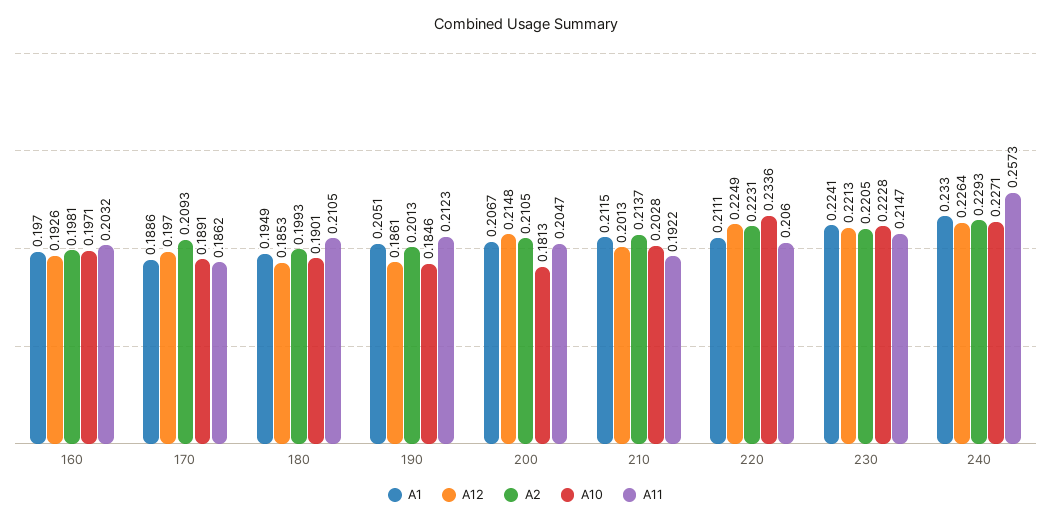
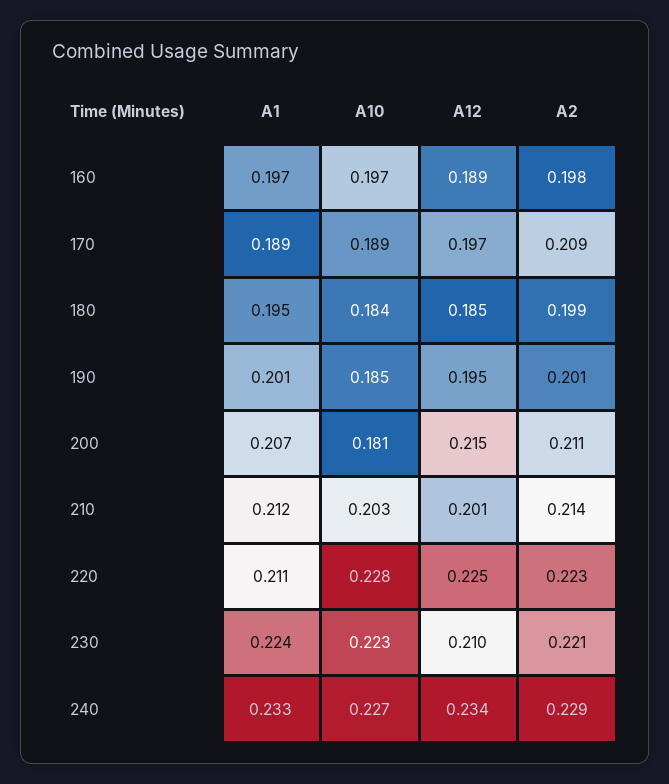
  {
    "A1": {
      "160": 0.197,
      "170": 0.1886,
      "180": 0.1949,
-     "190": 0.2051,
+     "190": 0.201,
      "200": 0.2067,
      "210": 0.2115,
      "220": 0.2111,
      "230": 0.2241,
      "240": 0.233
    },
    "A12": {
-     "160": 0.1926,
+     "160": 0.189,
      "170": 0.197,
      "180": 0.1853,
-     "190": 0.1861,
+     "190": 0.195,
      "200": 0.2148,
      "210": 0.2013,
      "220": 0.2249,
-     "230": 0.2213,
+     "230": 0.21,
-     "240": 0.2264
+     "240": 0.234
    },
    "A2": {
      "160": 0.1981,
      "170": 0.2093,
      "180": 0.1993,
      "190": 0.2013,
      "200": 0.2105,
      "210": 0.2137,
      "220": 0.2231,
      "230": 0.2205,
      "240": 0.2293
    },
    "A10": {
      "160": 0.1971,
      "170": 0.1891,
-     "180": 0.1901,
+     "180": 0.184,
      "190": 0.1846,
      "200": 0.1813,
      "210": 0.2028,
-     "220": 0.2336,
+     "220": 0.228,
      "230": 0.2228,
      "240": 0.2271
-   },
+   }
-   "A11": {
-     "160": 0.2032,
-     "170": 0.1862,
-     "180": 0.2105,
-     "190": 0.2123,
-     "200": 0.2047,
-     "210": 0.1922,
-     "220": 0.206,
-     "230": 0.2147,
-     "240": 0.2573
-   }
  }

